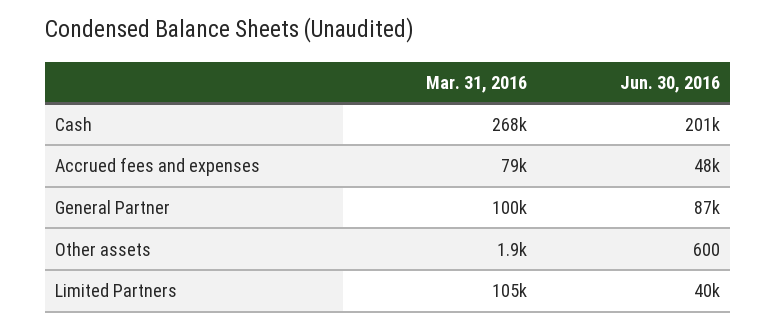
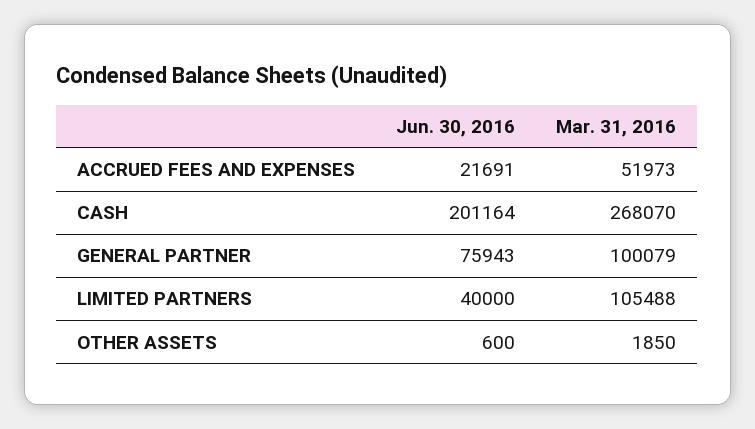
  {
    "Mar. 31, 2016": {
      "Cash": 268070,
-     "Accrued fees and expenses": 79000,
+     "Accrued fees and expenses": 51973,
      "General Partner": 100079,
      "Other assets": 1850,
      "Limited Partners": 105488
    },
    "Jun. 30, 2016": {
      "Cash": 201164,
-     "Accrued fees and expenses": 48000,
+     "Accrued fees and expenses": 21691,
-     "General Partner": 87000,
+     "General Partner": 75943,
      "Other assets": 600,
      "Limited Partners": 40000
    }
  }

